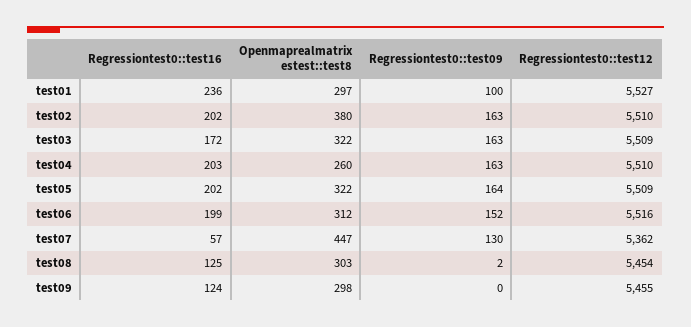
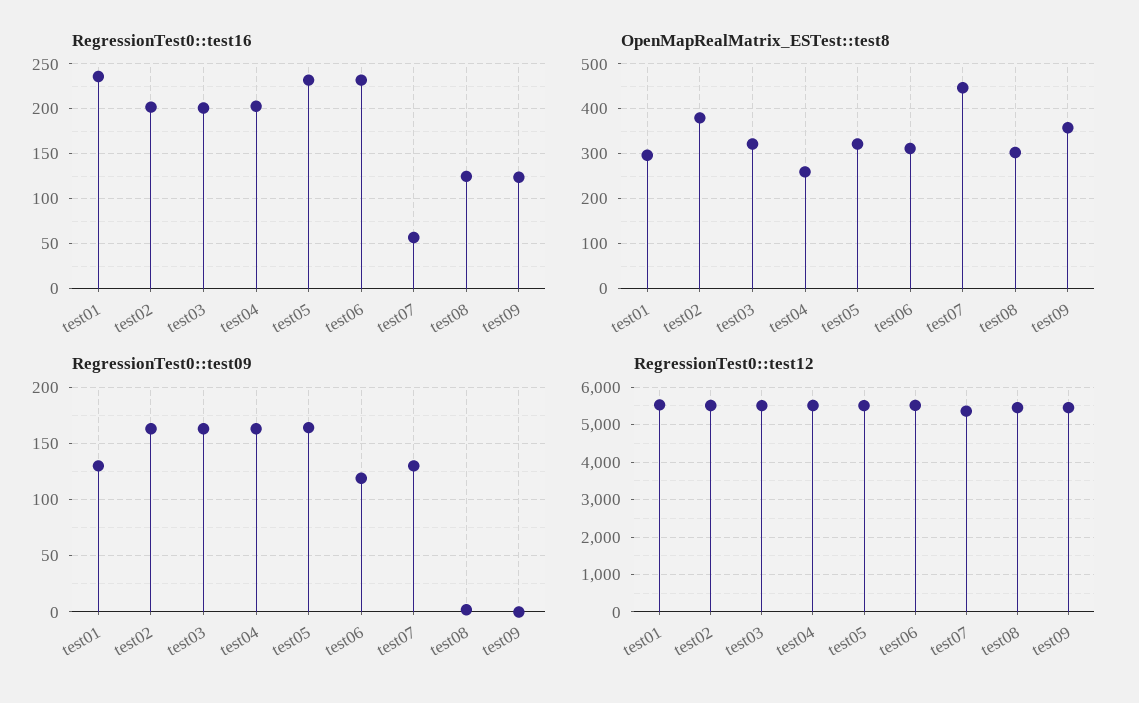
  {
    "Regressiontest0::test16": {
      "test01": 236,
      "test02": 202,
-     "test03": 172,
+     "test03": 200,
      "test04": 203,
-     "test05": 202,
+     "test05": 230,
-     "test06": 199,
+     "test06": 230,
      "test07": 57,
      "test08": 125,
      "test09": 124
    },
    "Openmaprealmatrix estest::test8": {
      "test01": 297,
      "test02": 380,
      "test03": 322,
      "test04": 260,
      "test05": 322,
      "test06": 312,
      "test07": 447,
      "test08": 303,
-     "test09": 298
+     "test09": 360
    },
    "Regressiontest0::test09": {
-     "test01": 100,
+     "test01": 130,
      "test02": 163,
      "test03": 163,
      "test04": 163,
      "test05": 164,
-     "test06": 152,
+     "test06": 120,
      "test07": 130,
      "test08": 2,
      "test09": 0
    },
    "Regressiontest0::test12": {
      "test01": 5527,
      "test02": 5510,
      "test03": 5509,
      "test04": 5510,
      "test05": 5509,
      "test06": 5516,
      "test07": 5362,
      "test08": 5454,
      "test09": 5455
    }
  }

